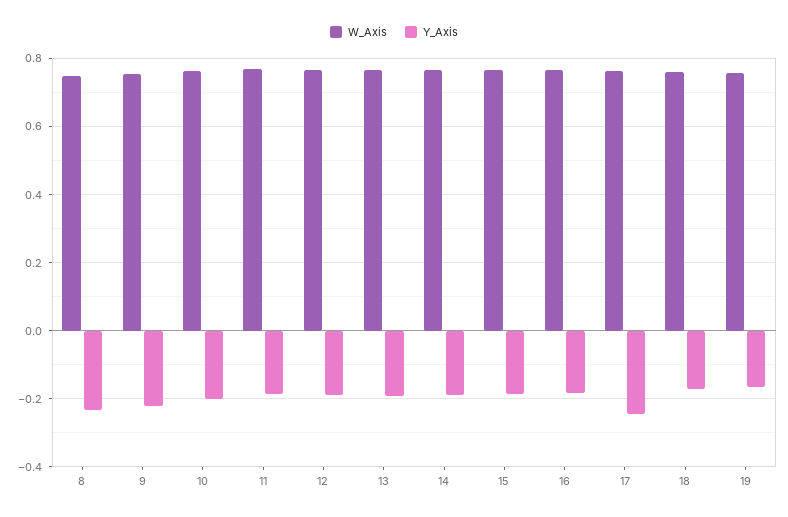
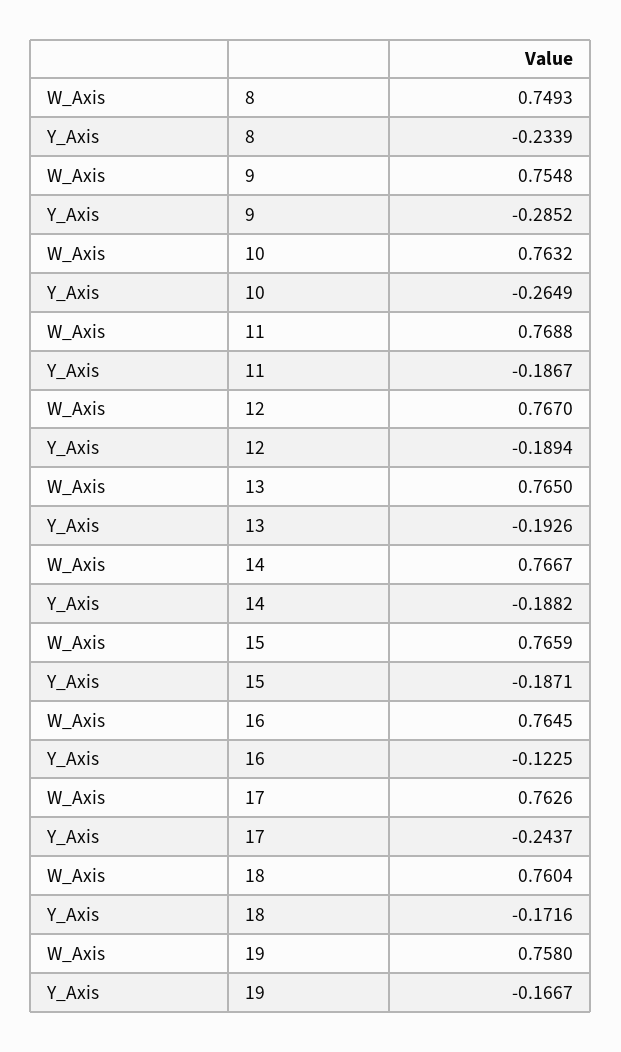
  {
    "W_Axis": {
      "8": 0.7493,
      "9": 0.7548,
      "10": 0.7632,
      "11": 0.7688,
      "12": 0.767,
      "13": 0.765,
      "14": 0.7667,
      "15": 0.7659,
      "16": 0.7645,
      "17": 0.7626,
      "18": 0.7604,
      "19": 0.758
    },
    "Y_Axis": {
      "8": -0.2339,
-     "9": -0.22,
+     "9": -0.2852,
-     "10": -0.2,
+     "10": -0.2649,
      "11": -0.1867,
      "12": -0.1894,
      "13": -0.1926,
      "14": -0.1882,
      "15": -0.1871,
-     "16": -0.18,
+     "16": -0.1225,
      "17": -0.2437,
      "18": -0.1716,
      "19": -0.1667
    }
  }

